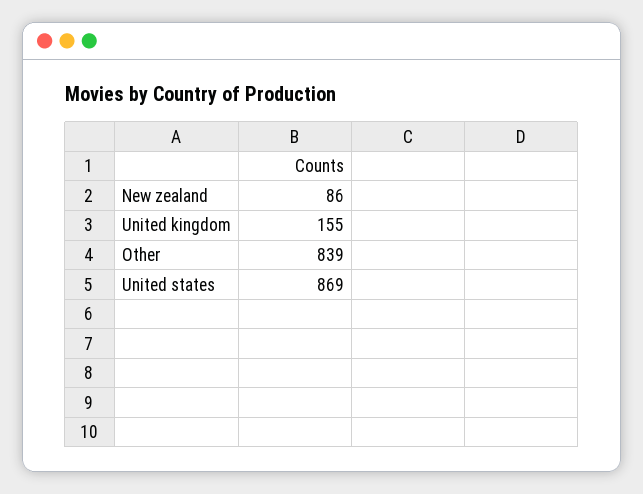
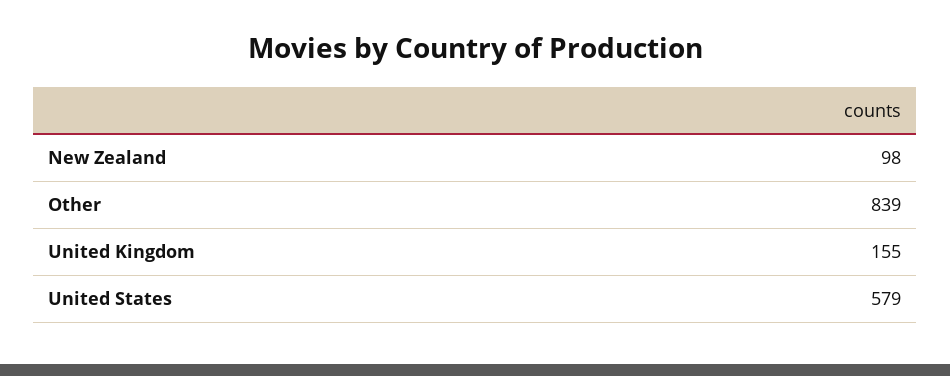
  {
-   "New zealand": 86,
+   "New zealand": 98,
    "United kingdom": 155,
    "Other": 839,
-   "United states": 869
+   "United states": 579
  }

